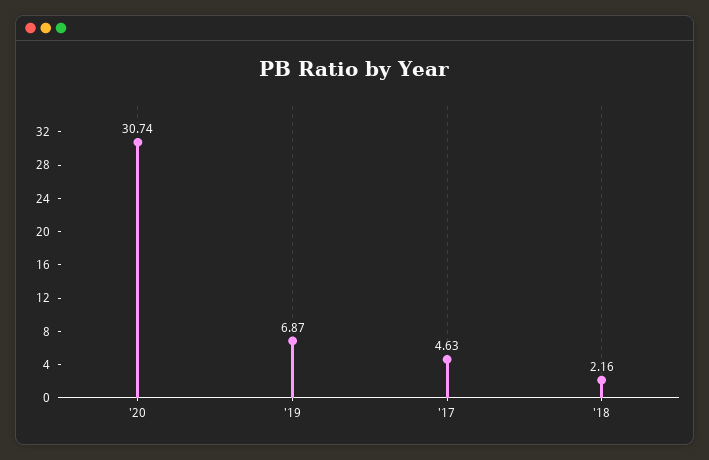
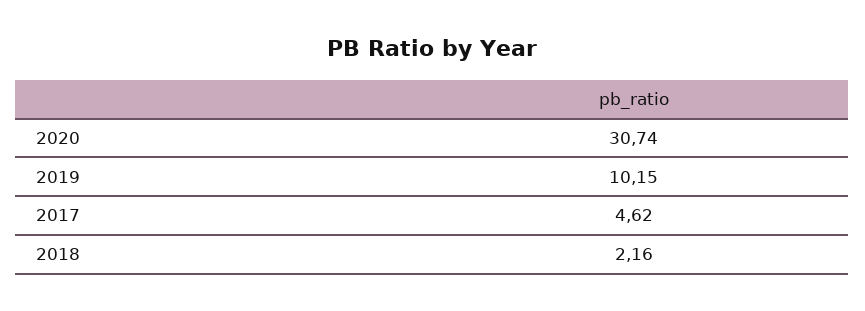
  {
    "'20": 30.74,
-   "'19": 6.87,
+   "'19": 10.15,
-   "'17": 4.63,
+   "'17": 4.62,
    "'18": 2.16
  }

